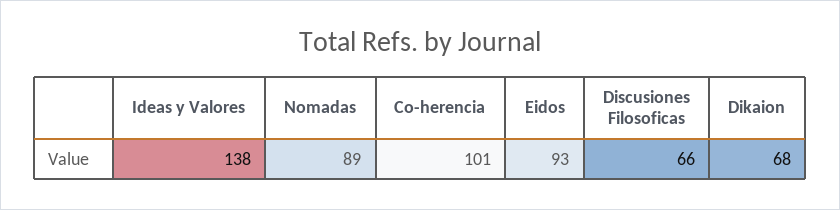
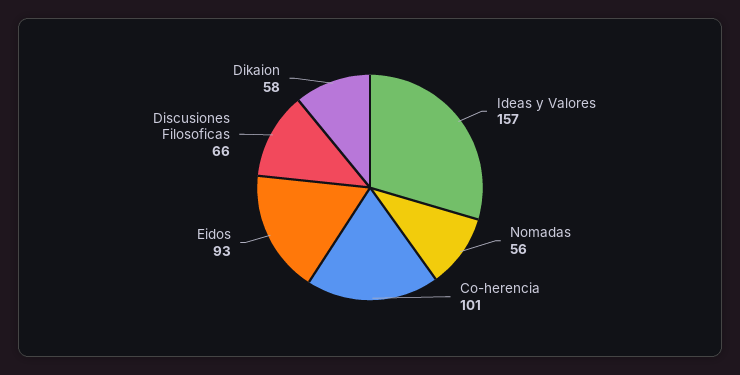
  {
-   "Ideas y Valores": 138,
+   "Ideas y Valores": 157,
-   "Nomadas": 89,
+   "Nomadas": 56,
    "Co-herencia": 101,
    "Eidos": 93,
    "Discusiones Filosoficas": 66,
-   "Dikaion": 68
+   "Dikaion": 58
  }

